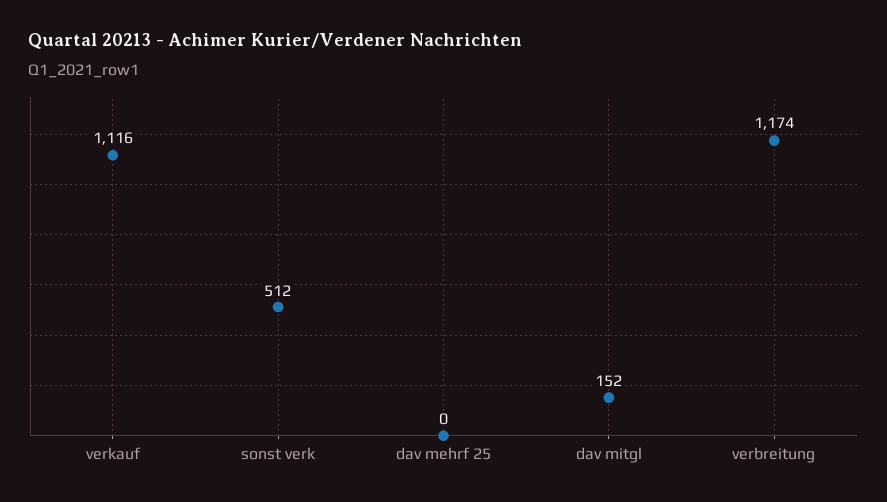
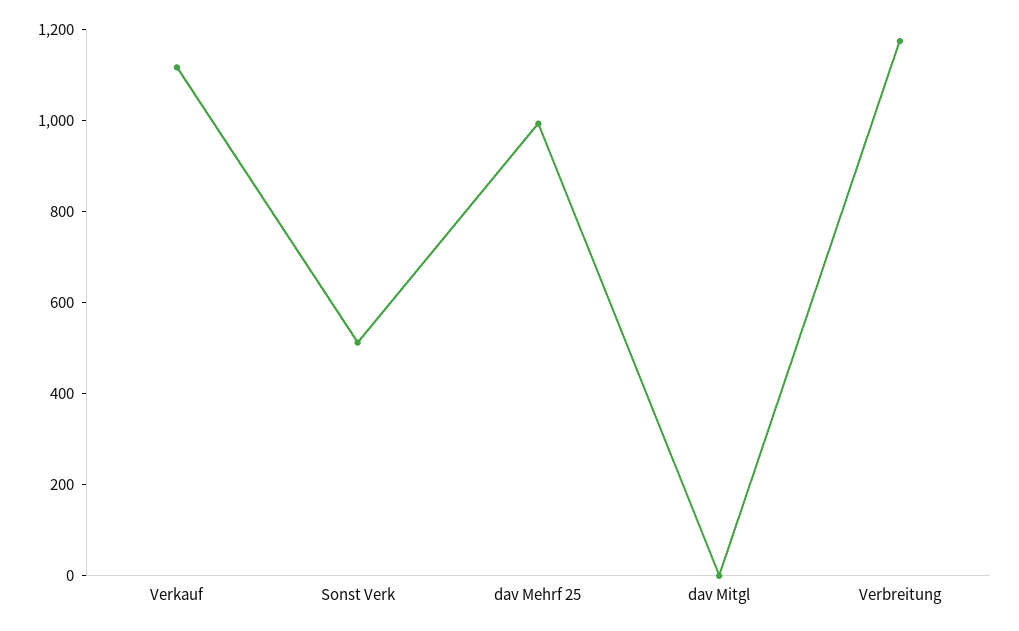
  {
    "verkauf": 1116,
    "sonst verk": 512,
-   "dav mehrf 25": 0,
+   "dav mehrf 25": 1000,
-   "dav mitgl": 152,
+   "dav mitgl": 0,
    "verbreitung": 1174
  }

